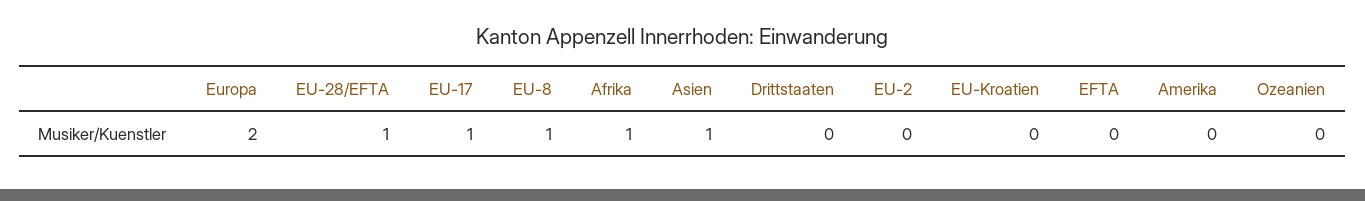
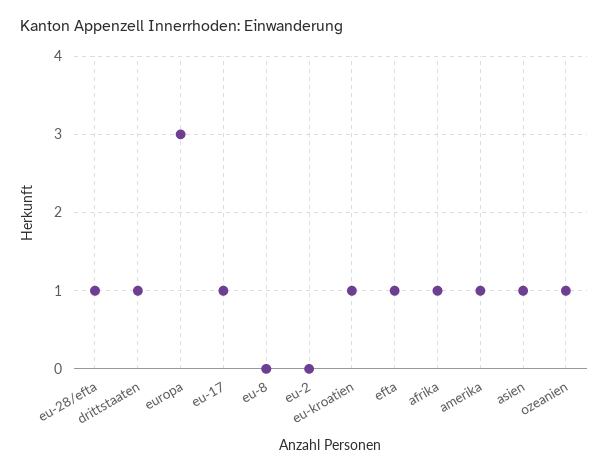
  {
-   "Europa": 2,
+   "Europa": 3,
    "EU-28/EFTA": 1,
    "EU-17": 1,
-   "EU-8": 1,
+   "EU-8": 0,
    "Afrika": 1,
    "Asien": 1,
-   "Drittstaaten": 0,
+   "Drittstaaten": 1,
    "EU-2": 0,
-   "EU-Kroatien": 0,
+   "EU-Kroatien": 1,
-   "EFTA": 0,
+   "EFTA": 1,
-   "Amerika": 0,
+   "Amerika": 1,
-   "Ozeanien": 0
+   "Ozeanien": 1
  }

